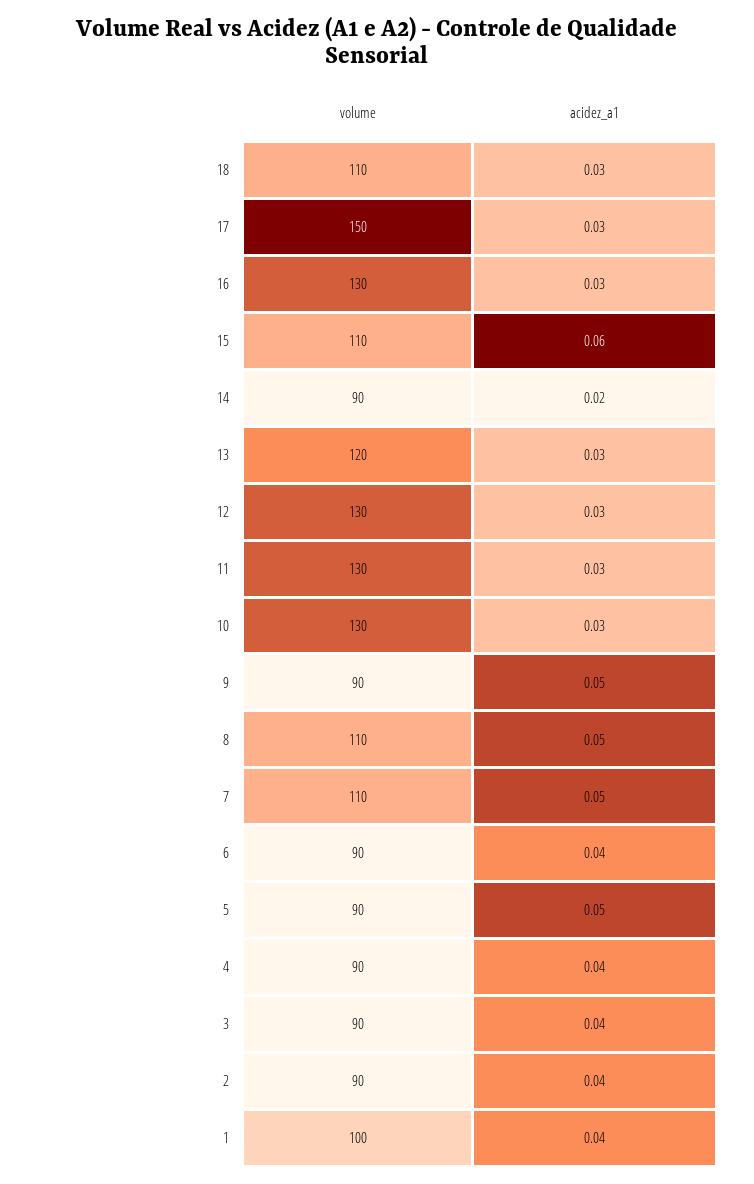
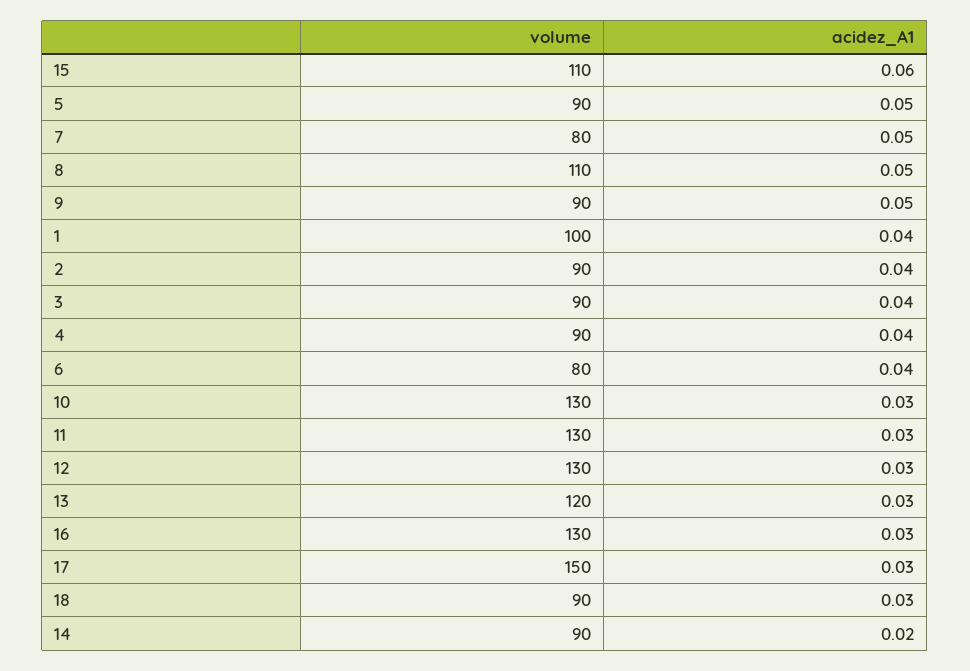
  {
    "volume": {
-     "18": 110,
+     "18": 90,
      "17": 150,
      "16": 130,
      "15": 110,
      "14": 90,
      "13": 120,
      "12": 130,
      "11": 130,
      "10": 130,
      "9": 90,
      "8": 110,
-     "7": 110,
+     "7": 80,
-     "6": 90,
+     "6": 80,
      "5": 90,
      "4": 90,
      "3": 90,
      "2": 90,
      "1": 100
    },
    "acidez_a1": {
      "18": 0.03,
      "17": 0.03,
      "16": 0.03,
      "15": 0.06,
      "14": 0.02,
      "13": 0.03,
      "12": 0.03,
      "11": 0.03,
      "10": 0.03,
      "9": 0.05,
      "8": 0.05,
      "7": 0.05,
      "6": 0.04,
      "5": 0.05,
      "4": 0.04,
      "3": 0.04,
      "2": 0.04,
      "1": 0.04
    }
  }

